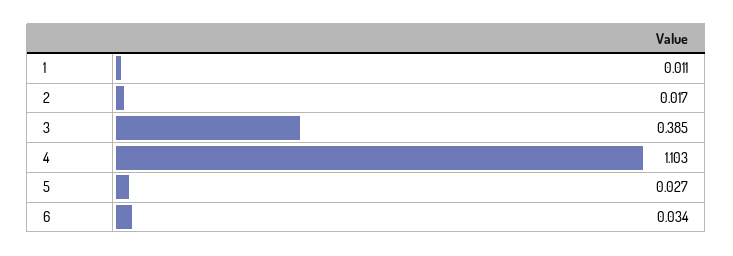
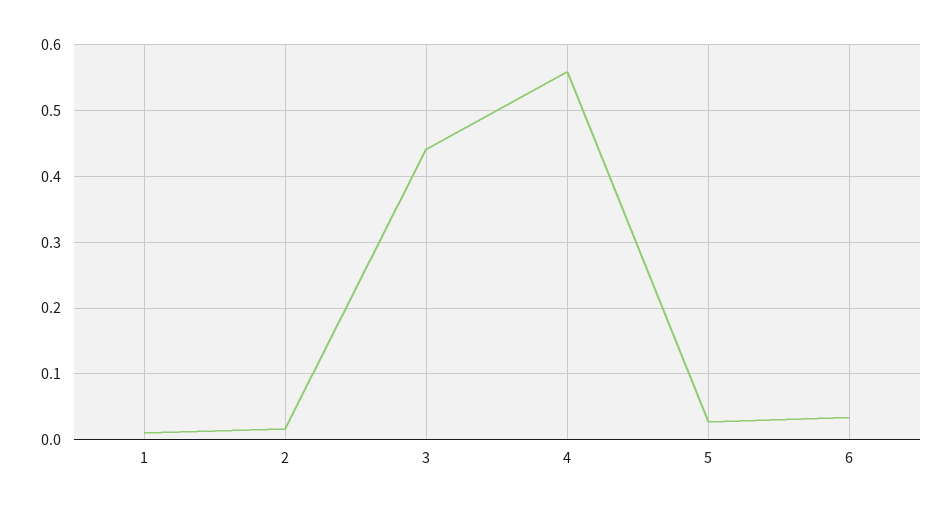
  {
    "1": 0.011,
    "2": 0.017,
-   "3": 0.385,
+   "3": 0.44,
-   "4": 1.103,
+   "4": 0.56,
    "5": 0.027,
    "6": 0.034
  }

